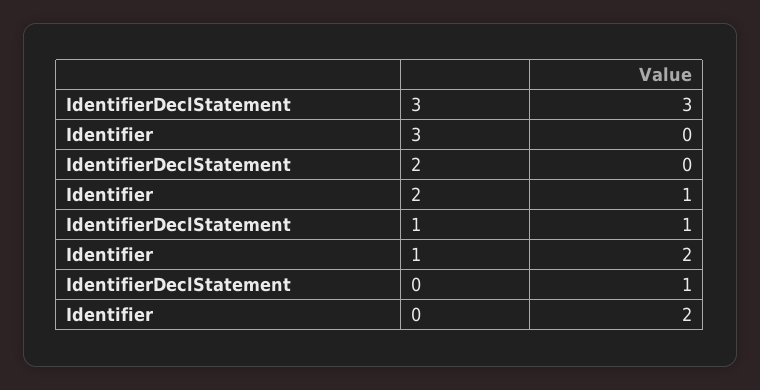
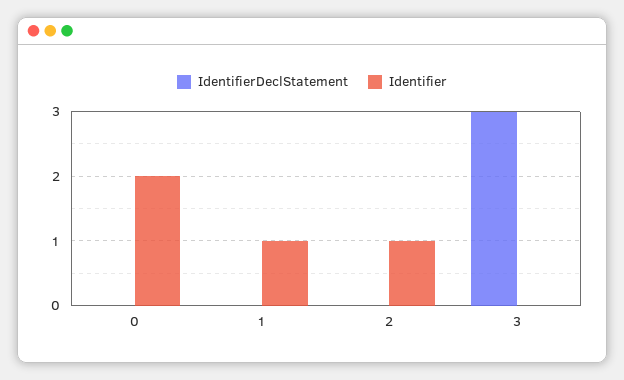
  {
    "IdentifierDeclStatement": {
      "3": 3,
      "2": 0,
-     "1": 1,
+     "1": 0,
-     "0": 1
+     "0": 0
    },
    "Identifier": {
      "3": 0,
      "2": 1,
-     "1": 2,
+     "1": 1,
      "0": 2
    }
  }

